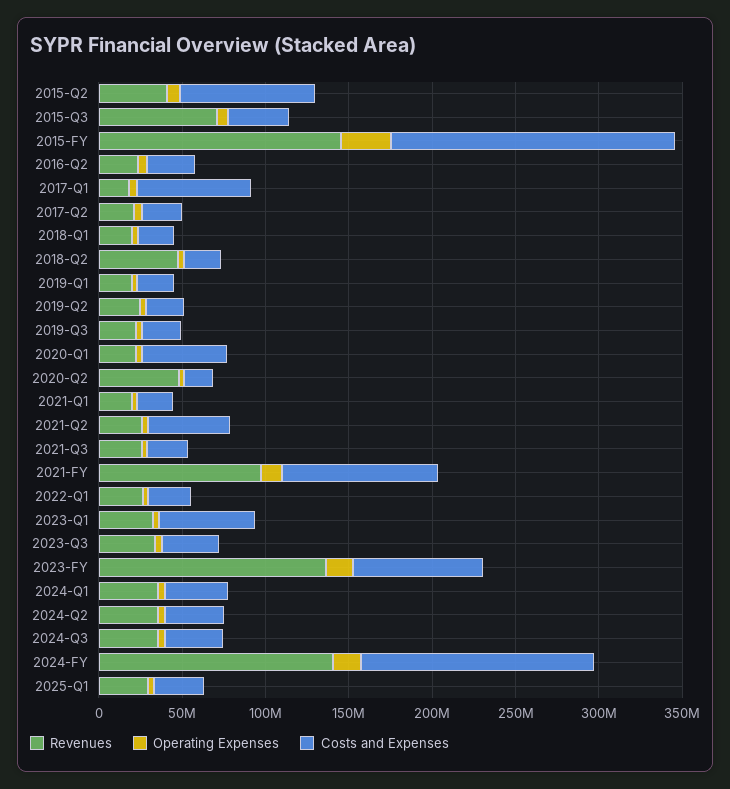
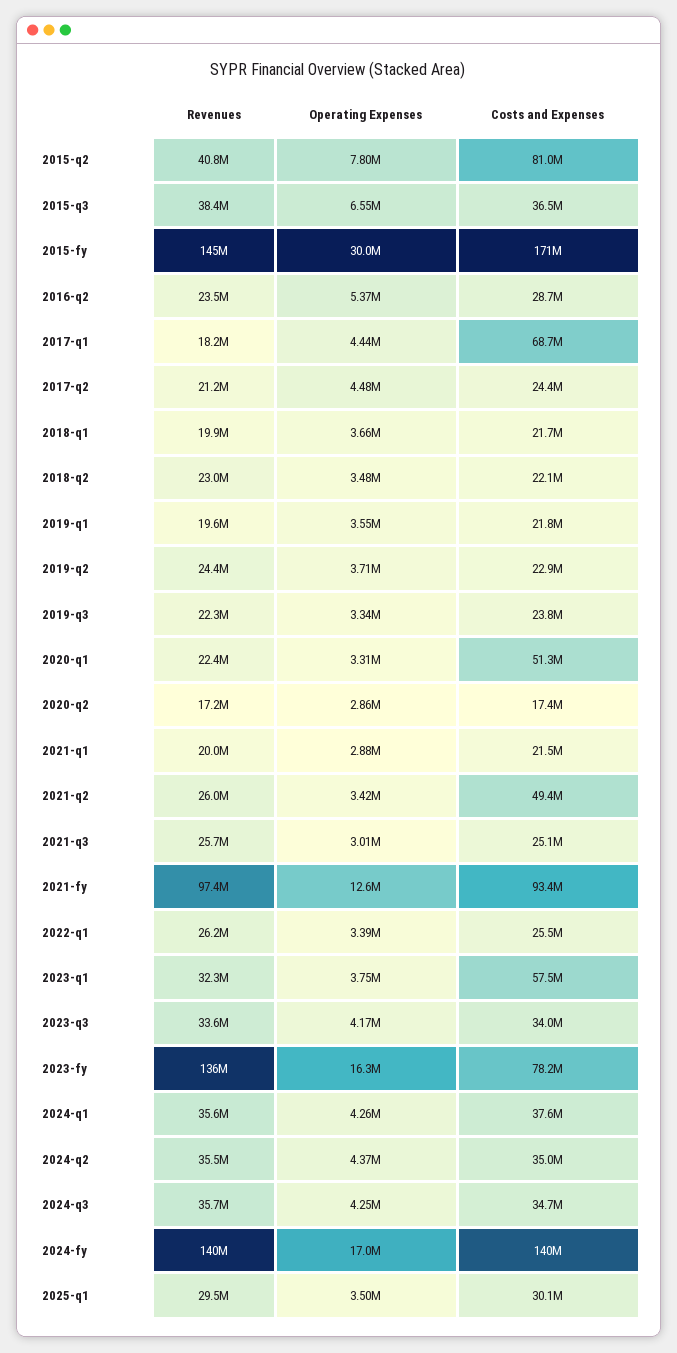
  {
    "Revenues": {
      "2015-Q2": 40800000,
-     "2015-Q3": 70000000,
+     "2015-Q3": 38400000,
      "2015-FY": 145000000,
      "2016-Q2": 23500000,
      "2017-Q1": 18200000,
      "2017-Q2": 21200000,
      "2018-Q1": 19900000,
-     "2018-Q2": 50000000,
+     "2018-Q2": 23000000,
      "2019-Q1": 19600000,
      "2019-Q2": 24400000,
      "2019-Q3": 22300000,
      "2020-Q1": 22400000,
-     "2020-Q2": 50000000,
+     "2020-Q2": 17200000,
      "2021-Q1": 20000000,
      "2021-Q2": 26000000,
      "2021-Q3": 25700000,
      "2021-FY": 97400000,
      "2022-Q1": 26200000,
      "2023-Q1": 32300000,
      "2023-Q3": 33600000,
      "2023-FY": 136000000,
      "2024-Q1": 35600000,
      "2024-Q2": 35500000,
      "2024-Q3": 35700000,
      "2024-FY": 140000000,
      "2025-Q1": 29500000
    },
    "Operating Expenses": {
      "2015-Q2": 7800000,
      "2015-Q3": 6550000,
      "2015-FY": 30000000,
      "2016-Q2": 5370000,
      "2017-Q1": 4440000,
      "2017-Q2": 4480000,
      "2018-Q1": 3660000,
      "2018-Q2": 3480000,
      "2019-Q1": 3550000,
      "2019-Q2": 3710000,
      "2019-Q3": 3340000,
      "2020-Q1": 3310000,
      "2020-Q2": 2860000,
      "2021-Q1": 2880000,
      "2021-Q2": 3420000,
      "2021-Q3": 3010000,
      "2021-FY": 12600000,
      "2022-Q1": 3390000,
      "2023-Q1": 3750000,
      "2023-Q3": 4170000,
      "2023-FY": 16300000,
      "2024-Q1": 4260000,
      "2024-Q2": 4370000,
      "2024-Q3": 4250000,
      "2024-FY": 17000000,
      "2025-Q1": 3500000
    },
    "Costs and Expenses": {
      "2015-Q2": 81000000,
      "2015-Q3": 36500000,
      "2015-FY": 171000000,
      "2016-Q2": 28700000,
      "2017-Q1": 68700000,
      "2017-Q2": 24400000,
      "2018-Q1": 21700000,
      "2018-Q2": 22100000,
      "2019-Q1": 21800000,
      "2019-Q2": 22900000,
      "2019-Q3": 23800000,
      "2020-Q1": 51300000,
      "2020-Q2": 17400000,
      "2021-Q1": 21500000,
      "2021-Q2": 49400000,
      "2021-Q3": 25100000,
      "2021-FY": 93400000,
      "2022-Q1": 25500000,
      "2023-Q1": 57500000,
      "2023-Q3": 34000000,
      "2023-FY": 78200000,
      "2024-Q1": 37600000,
      "2024-Q2": 35000000,
      "2024-Q3": 34700000,
      "2024-FY": 140000000,
      "2025-Q1": 30100000
    }
  }

